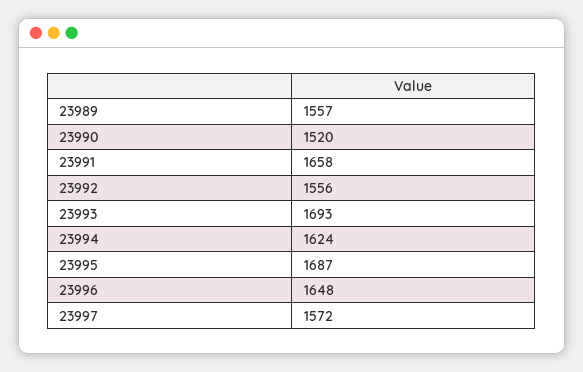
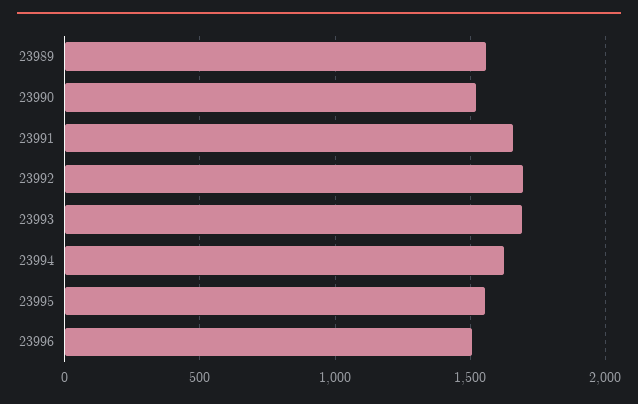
  {
    "23989": 1557,
    "23990": 1520,
    "23991": 1658,
-   "23992": 1556,
+   "23992": 1700,
    "23993": 1693,
    "23994": 1624,
-   "23995": 1687,
+   "23995": 1550,
-   "23996": 1648,
+   "23996": 1500
-   "23997": 1572
  }

